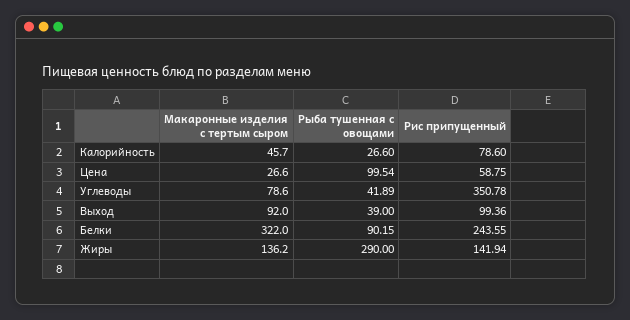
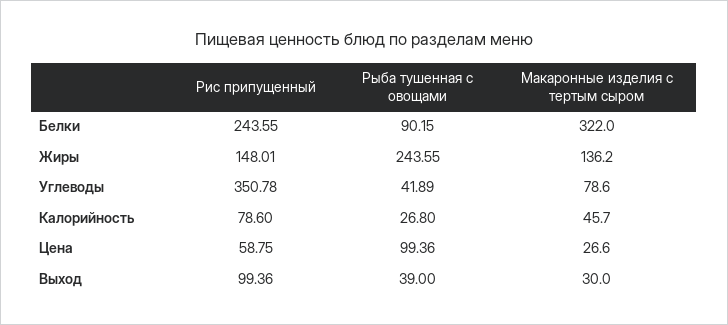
  {
    "Макаронные изделия с тертым сыром": {
      "Калорийность": 45.7,
      "Цена": 26.6,
      "Углеводы": 78.6,
-     "Выход": 92,
+     "Выход": 30,
      "Белки": 322,
      "Жиры": 136.2
    },
    "Рыба тушенная с овощами": {
-     "Калорийность": 26.6,
+     "Калорийность": 26.8,
-     "Цена": 99.54,
+     "Цена": 99.36,
      "Углеводы": 41.89,
      "Выход": 39,
      "Белки": 90.15,
-     "Жиры": 290
+     "Жиры": 243.55
    },
    "Рис припущенный": {
      "Калорийность": 78.6,
      "Цена": 58.75,
      "Углеводы": 350.78,
      "Выход": 99.36,
      "Белки": 243.55,
-     "Жиры": 141.94
+     "Жиры": 148.01
    }
  }

